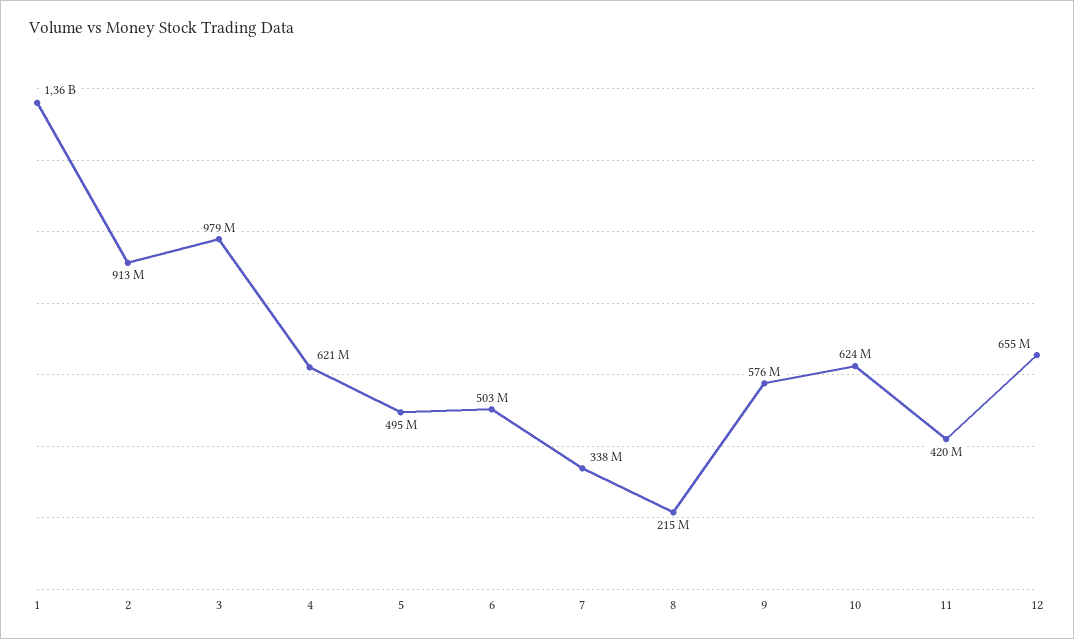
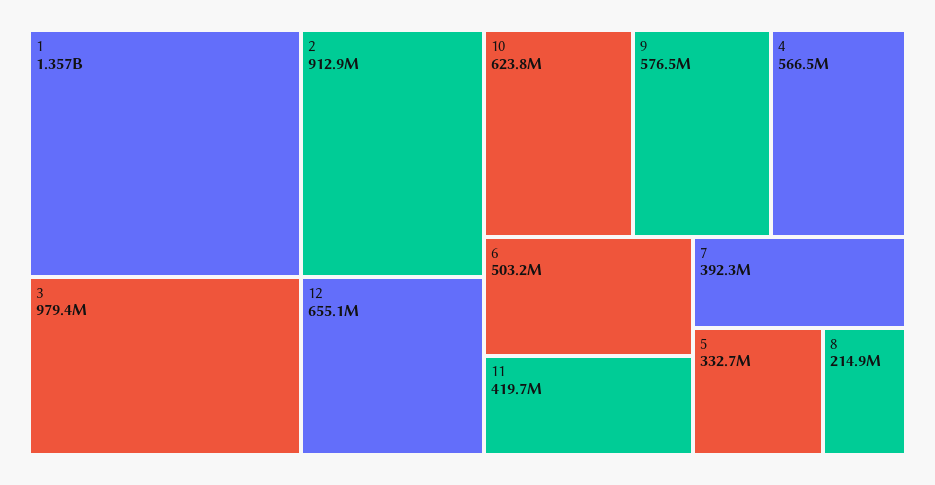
  {
    "1": 1357000000,
    "2": 912900000,
    "3": 979400000,
-   "4": 621000000,
+   "4": 566500000,
-   "5": 495000000,
+   "5": 332700000,
    "6": 503200000,
-   "7": 338000000,
+   "7": 392300000,
    "8": 214900000,
    "9": 576500000,
    "10": 623800000,
    "11": 419700000,
    "12": 655100000
  }

